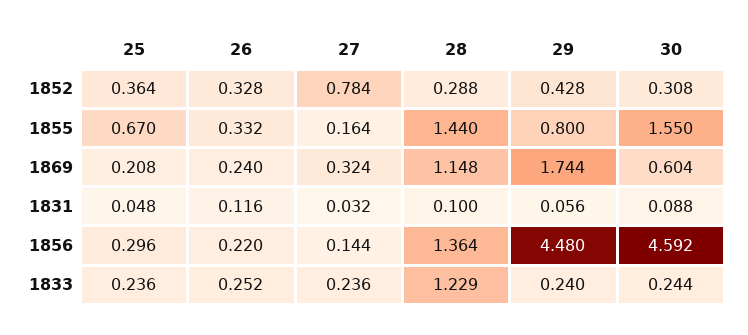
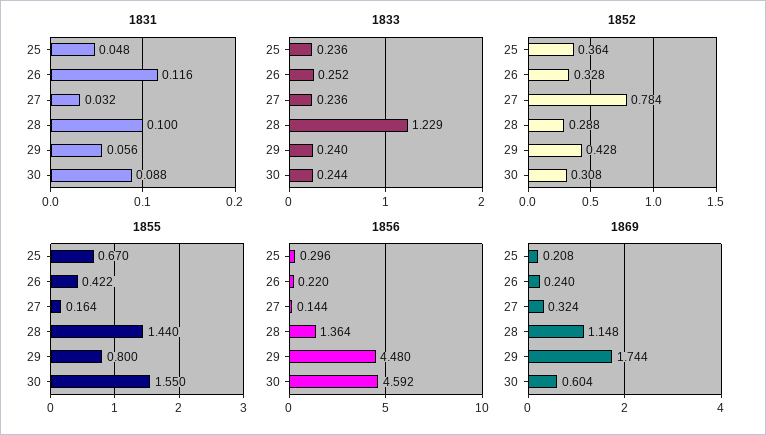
  {
    "1852": {
      "25": 0.364,
      "26": 0.328,
      "27": 0.784,
      "28": 0.288,
      "29": 0.428,
      "30": 0.308
    },
    "1855": {
      "25": 0.67,
-     "26": 0.332,
+     "26": 0.422,
      "27": 0.164,
      "28": 1.44,
      "29": 0.8,
      "30": 1.55
    },
    "1869": {
      "25": 0.208,
      "26": 0.24,
      "27": 0.324,
      "28": 1.148,
      "29": 1.744,
      "30": 0.604
    },
    "1831": {
      "25": 0.048,
      "26": 0.116,
      "27": 0.032,
      "28": 0.1,
      "29": 0.056,
      "30": 0.088
    },
    "1856": {
      "25": 0.296,
      "26": 0.22,
      "27": 0.144,
      "28": 1.364,
      "29": 4.48,
      "30": 4.592
    },
    "1833": {
      "25": 0.236,
      "26": 0.252,
      "27": 0.236,
      "28": 1.229,
      "29": 0.24,
      "30": 0.244
    }
  }

